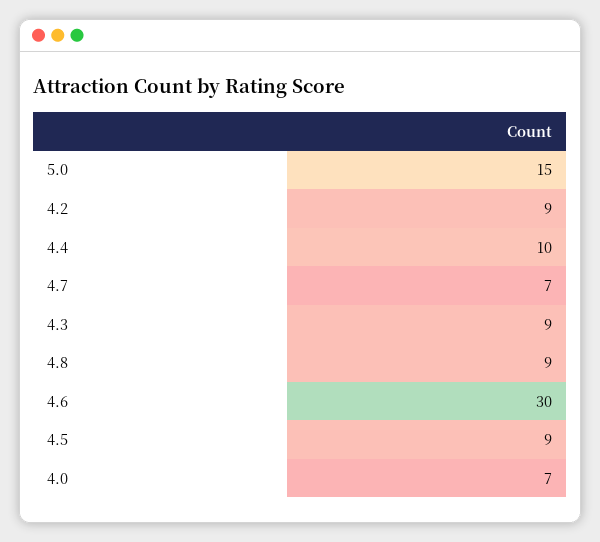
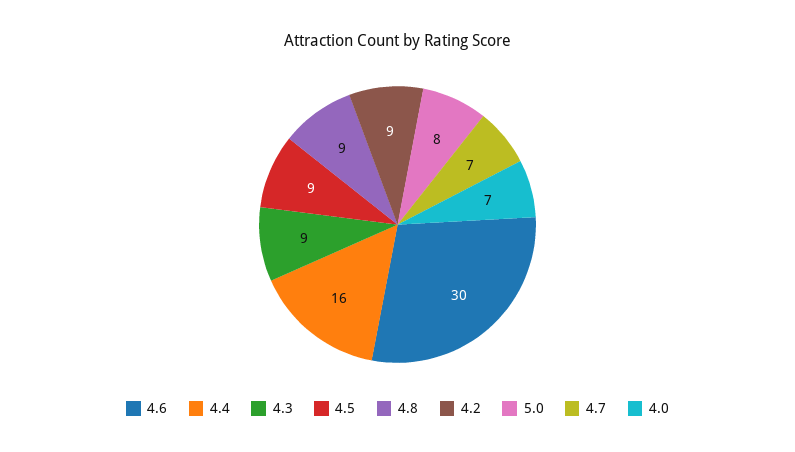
  {
-   "5.0": 15,
+   "5.0": 8,
    "4.2": 9,
-   "4.4": 10,
+   "4.4": 16,
    "4.7": 7,
    "4.3": 9,
    "4.8": 9,
    "4.6": 30,
    "4.5": 9,
    "4.0": 7
  }

